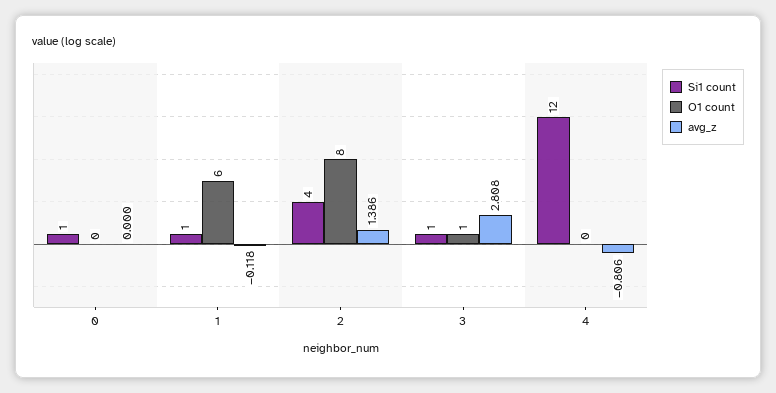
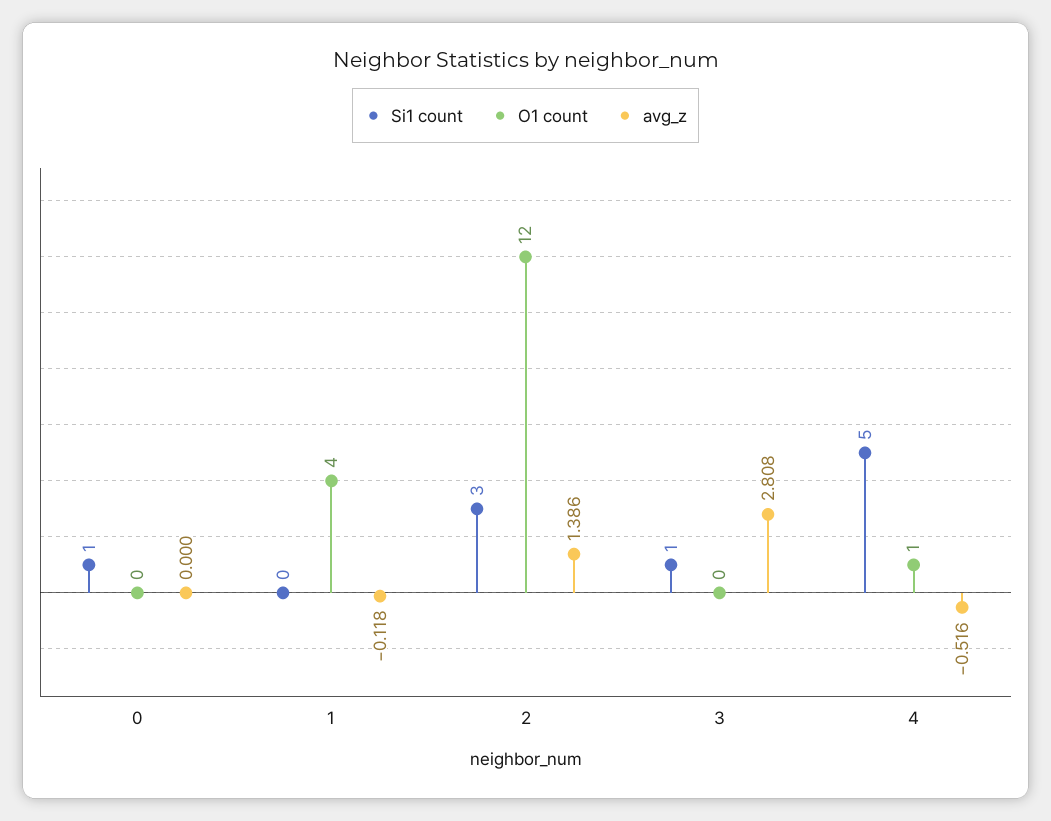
  {
    "Si1 count": {
      "0": 1,
-     "1": 1,
+     "1": 0,
-     "2": 4,
+     "2": 3,
      "3": 1,
-     "4": 12
+     "4": 5
    },
    "O1 count": {
      "0": 0,
-     "1": 6,
+     "1": 4,
-     "2": 8,
+     "2": 12,
-     "3": 1,
+     "3": 0,
-     "4": 0
+     "4": 1
    },
    "avg_z": {
      "0": 0,
      "1": -0.118,
      "2": 1.386,
      "3": 2.808,
-     "4": -0.806
+     "4": -0.516
    }
  }

